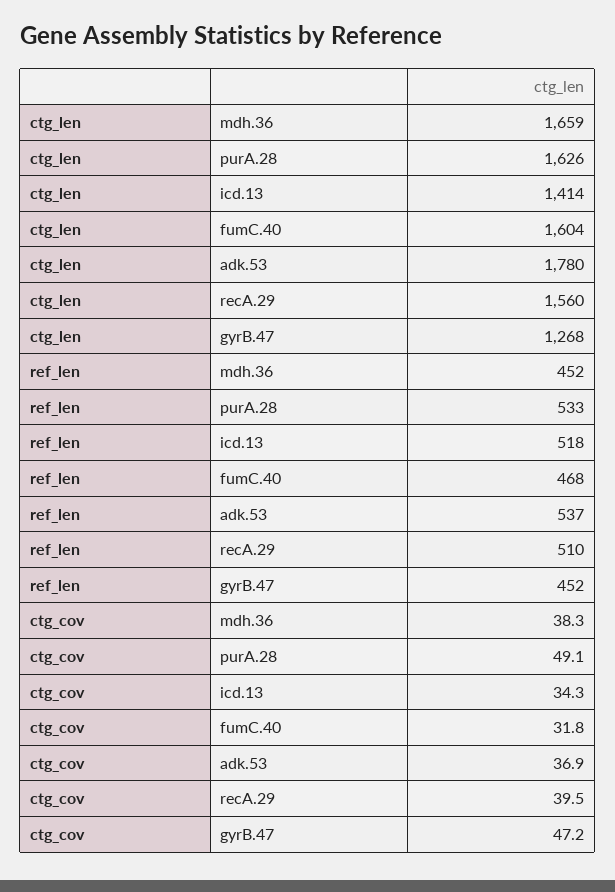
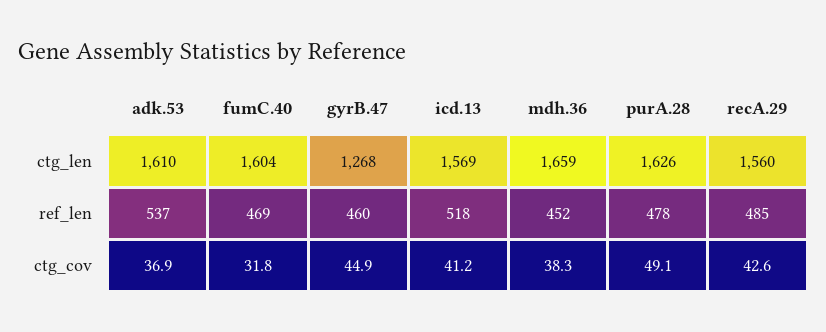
  {
    "ctg_len": {
      "mdh.36": 1659,
      "purA.28": 1626,
-     "icd.13": 1414,
+     "icd.13": 1569,
      "fumC.40": 1604,
-     "adk.53": 1780,
+     "adk.53": 1610,
      "recA.29": 1560,
      "gyrB.47": 1268
    },
    "ref_len": {
      "mdh.36": 452,
-     "purA.28": 533,
+     "purA.28": 478,
      "icd.13": 518,
-     "fumC.40": 468,
+     "fumC.40": 469,
      "adk.53": 537,
-     "recA.29": 510,
+     "recA.29": 485,
-     "gyrB.47": 452
+     "gyrB.47": 460
    },
    "ctg_cov": {
      "mdh.36": 38.3,
      "purA.28": 49.1,
-     "icd.13": 34.3,
+     "icd.13": 41.2,
      "fumC.40": 31.8,
      "adk.53": 36.9,
-     "recA.29": 39.5,
+     "recA.29": 42.6,
-     "gyrB.47": 47.2
+     "gyrB.47": 44.9
    }
  }

